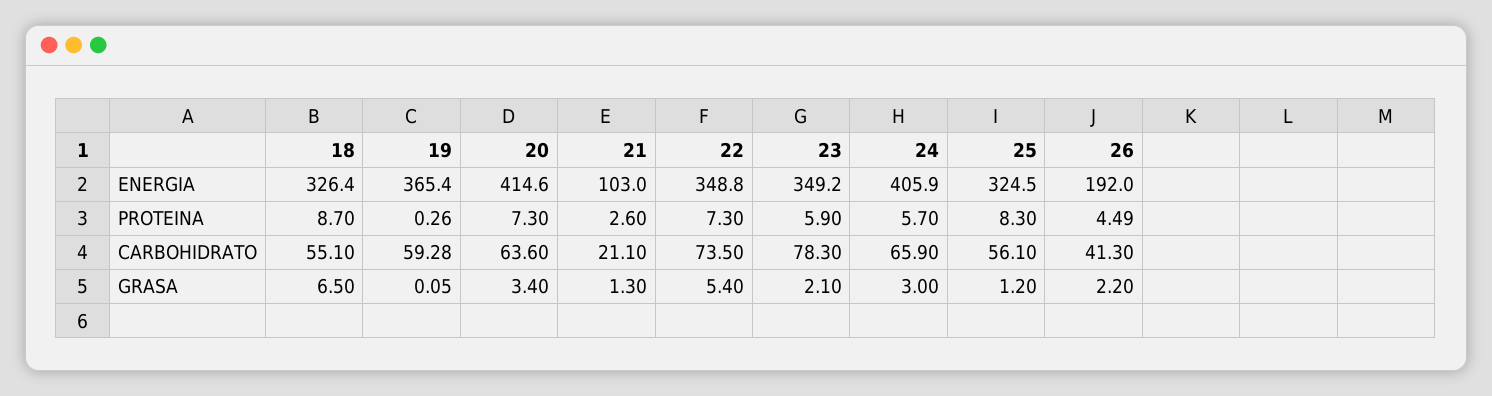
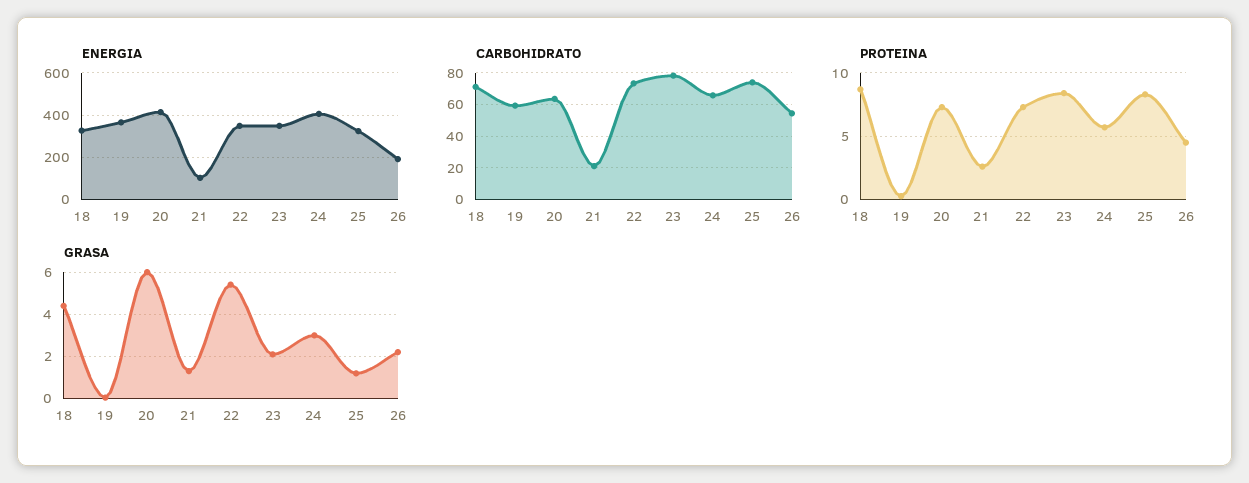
  {
    "ENERGIA": {
      "18": 326.4,
      "19": 365.4,
      "20": 414.6,
      "21": 103,
      "22": 348.8,
      "23": 349.2,
      "24": 405.9,
      "25": 324.5,
      "26": 192
    },
    "PROTEINA": {
      "18": 8.7,
      "19": 0.26,
      "20": 7.3,
      "21": 2.6,
      "22": 7.3,
-     "23": 5.9,
+     "23": 8.5,
      "24": 5.7,
      "25": 8.3,
      "26": 4.49
    },
    "CARBOHIDRATO": {
-     "18": 55.1,
+     "18": 70,
      "19": 59.28,
      "20": 63.6,
      "21": 21.1,
      "22": 73.5,
      "23": 78.3,
      "24": 65.9,
-     "25": 56.1,
+     "25": 75,
-     "26": 41.3
+     "26": 55
    },
    "GRASA": {
-     "18": 6.5,
+     "18": 4.5,
      "19": 0.05,
-     "20": 3.4,
+     "20": 6,
      "21": 1.3,
      "22": 5.4,
      "23": 2.1,
      "24": 3,
      "25": 1.2,
      "26": 2.2
    }
  }

